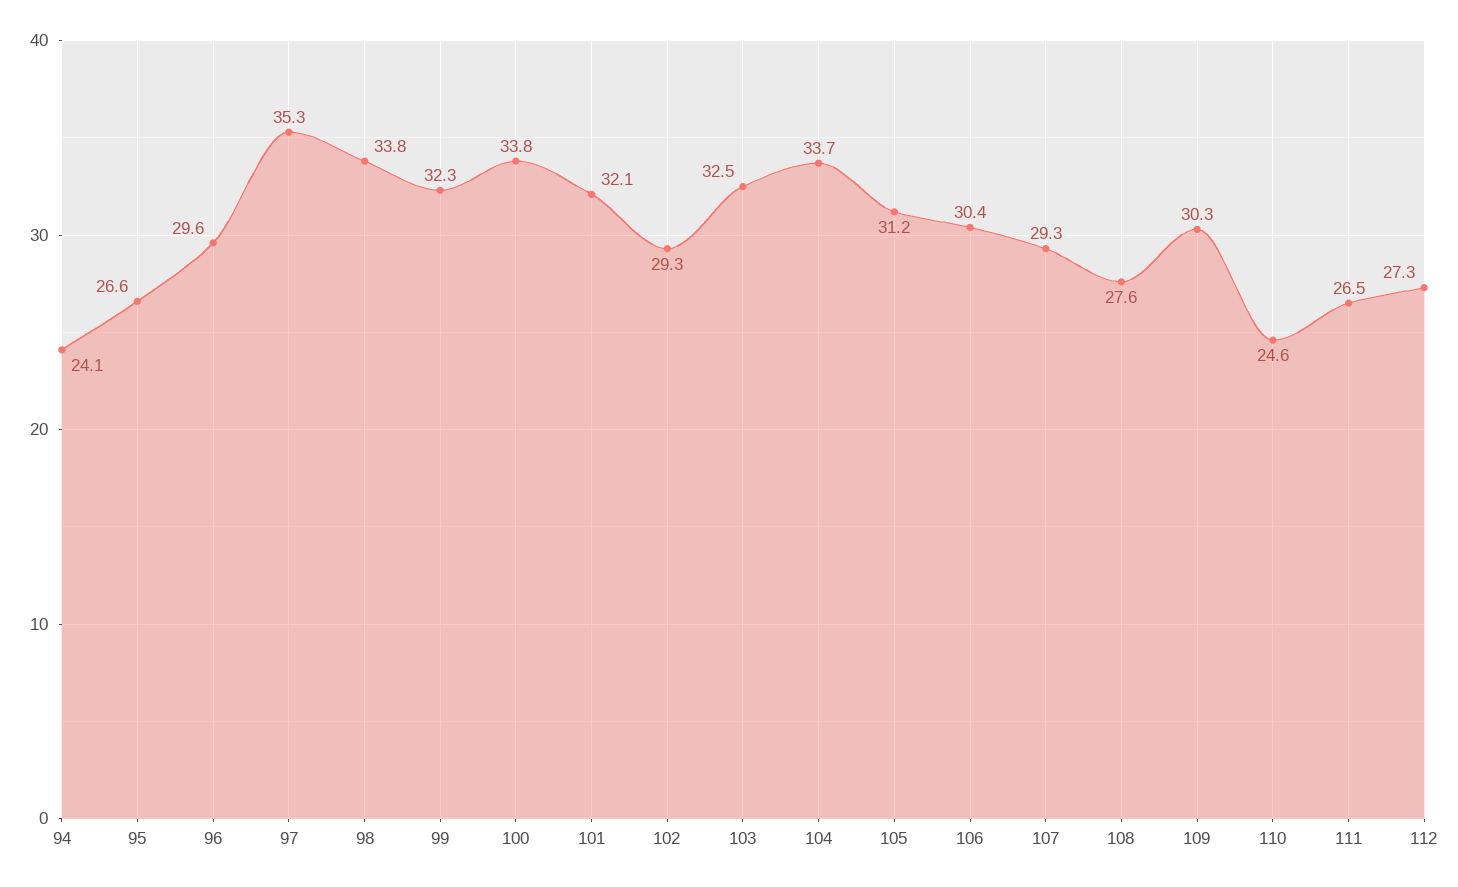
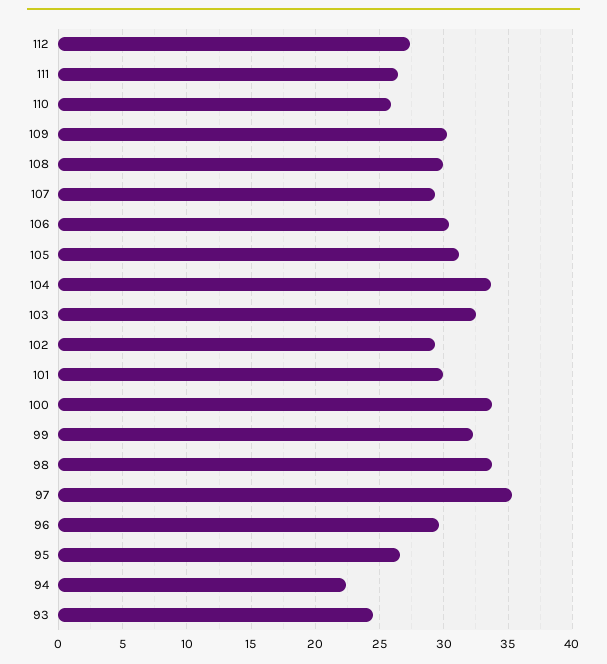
  {
-   "94": 24.1,
+   "94": 22.5,
    "95": 26.6,
    "96": 29.6,
    "97": 35.3,
    "98": 33.8,
    "99": 32.3,
    "100": 33.8,
-   "101": 32.1,
+   "101": 30,
    "102": 29.3,
    "103": 32.5,
    "104": 33.7,
    "105": 31.2,
    "106": 30.4,
    "107": 29.3,
-   "108": 27.6,
+   "108": 30,
    "109": 30.3,
-   "110": 24.6,
+   "110": 26,
    "111": 26.5,
-   "112": 27.3
+   "112": 27.3,
+   "93": 24.5
  }

